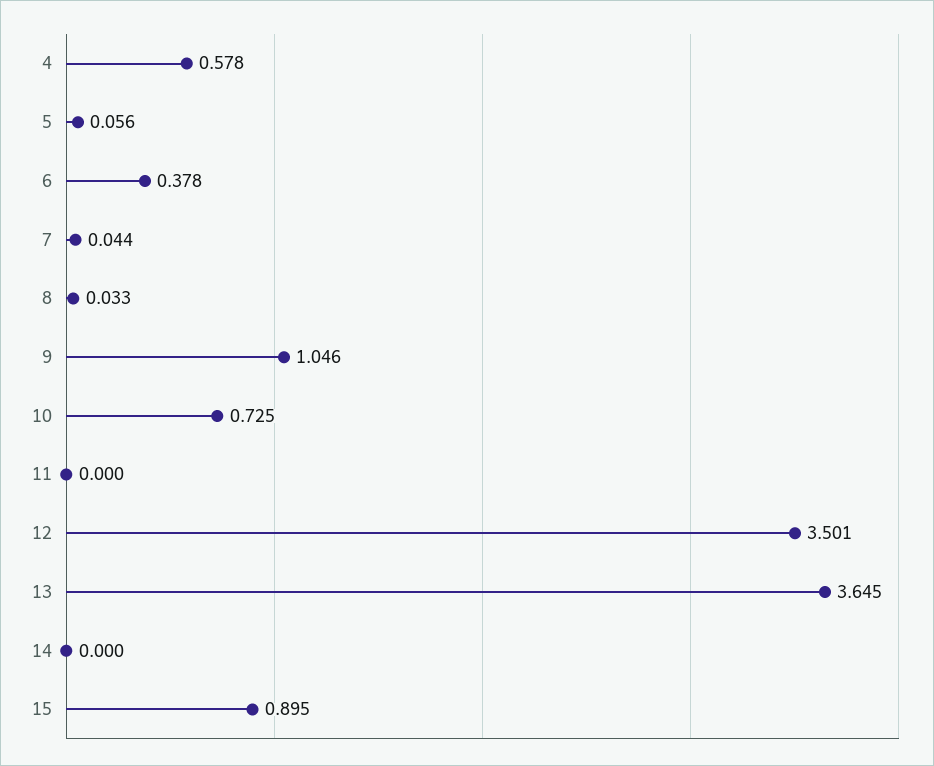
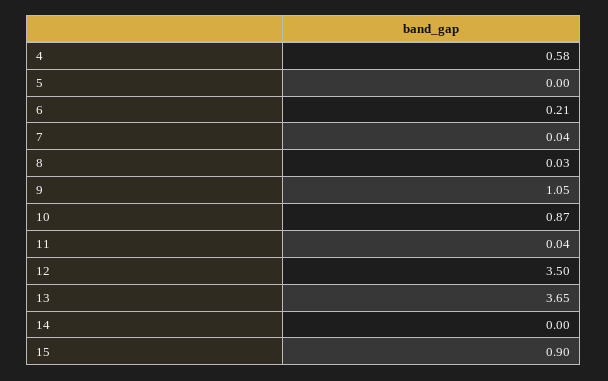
  {
    "4": 0.578,
-   "5": 0.056,
+   "5": 0,
-   "6": 0.378,
+   "6": 0.21,
    "7": 0.044,
    "8": 0.033,
    "9": 1.046,
-   "10": 0.725,
+   "10": 0.87,
-   "11": 0,
+   "11": 0.04,
    "12": 3.501,
    "13": 3.645,
    "14": 0,
    "15": 0.895
  }

